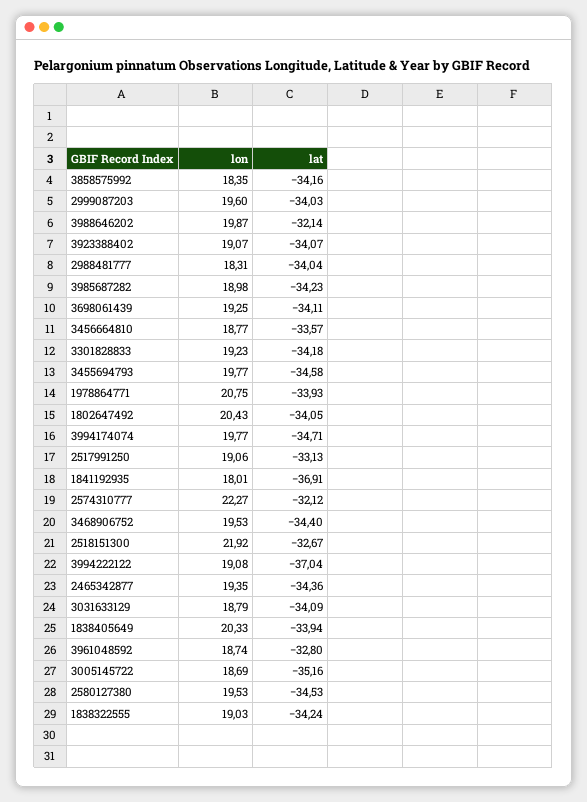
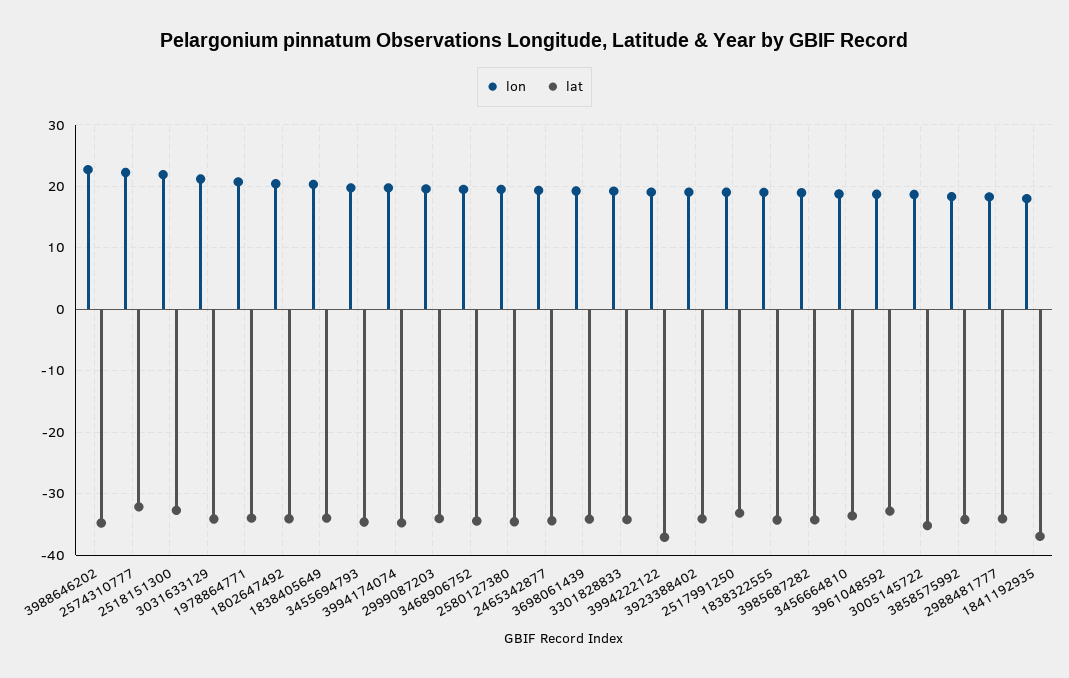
  {
    "lon": {
      "3858575992": 18.35,
      "2999087203": 19.6,
-     "3988646202": 19.87,
+     "3988646202": 23,
      "3923388402": 19.07,
      "2988481777": 18.31,
      "3985687282": 18.98,
      "3698061439": 19.25,
      "3456664810": 18.77,
      "3301828833": 19.23,
      "3455694793": 19.77,
      "1978864771": 20.75,
      "1802647492": 20.43,
      "3994174074": 19.77,
      "2517991250": 19.06,
      "1841192935": 18.01,
      "2574310777": 22.27,
      "3468906752": 19.53,
      "2518151300": 21.92,
      "3994222122": 19.08,
      "2465342877": 19.35,
-     "3031633129": 18.79,
+     "3031633129": 21,
      "1838405649": 20.33,
      "3961048592": 18.74,
      "3005145722": 18.69,
      "2580127380": 19.53,
      "1838322555": 19.03
    },
    "lat": {
      "3858575992": -34.16,
      "2999087203": -34.03,
-     "3988646202": -32.14,
+     "3988646202": -35,
      "3923388402": -34.07,
      "2988481777": -34.04,
      "3985687282": -34.23,
      "3698061439": -34.11,
      "3456664810": -33.57,
      "3301828833": -34.18,
      "3455694793": -34.58,
      "1978864771": -33.93,
      "1802647492": -34.05,
      "3994174074": -34.71,
      "2517991250": -33.13,
      "1841192935": -36.91,
      "2574310777": -32.12,
      "3468906752": -34.4,
      "2518151300": -32.67,
      "3994222122": -37.04,
      "2465342877": -34.36,
      "3031633129": -34.09,
      "1838405649": -33.94,
      "3961048592": -32.8,
      "3005145722": -35.16,
      "2580127380": -34.53,
      "1838322555": -34.24
    }
  }

